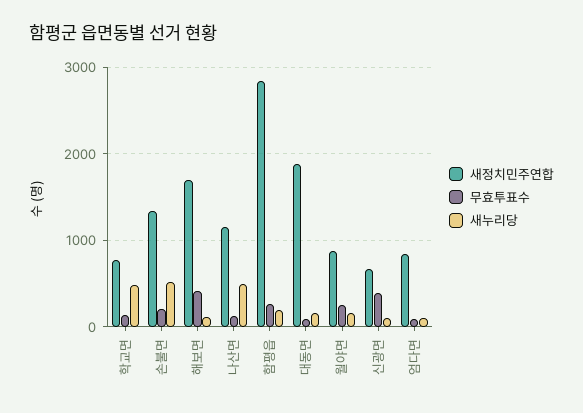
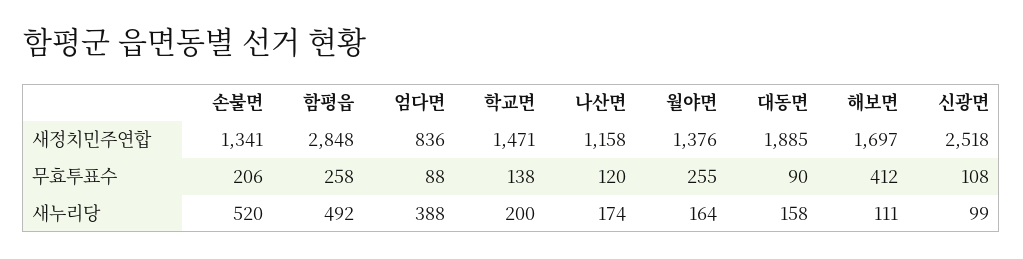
  {
    "새정치민주연합": {
-     "학교면": 800,
+     "학교면": 1471,
      "손불면": 1341,
      "해보면": 1697,
      "나산면": 1158,
      "함평읍": 2848,
      "대동면": 1885,
-     "월야면": 900,
+     "월야면": 1376,
-     "신광면": 700,
+     "신광면": 2518,
      "엄다면": 836
    },
    "무효투표수": {
      "학교면": 138,
      "손불면": 206,
      "해보면": 412,
      "나산면": 120,
      "함평읍": 258,
      "대동면": 90,
      "월야면": 255,
-     "신광면": 400,
+     "신광면": 108,
      "엄다면": 88
    },
    "새누리당": {
-     "학교면": 500,
+     "학교면": 200,
      "손불면": 520,
      "해보면": 111,
-     "나산면": 500,
+     "나산면": 174,
-     "함평읍": 200,
+     "함평읍": 492,
      "대동면": 158,
      "월야면": 164,
      "신광면": 99,
-     "엄다면": 100
+     "엄다면": 388
    }
  }

